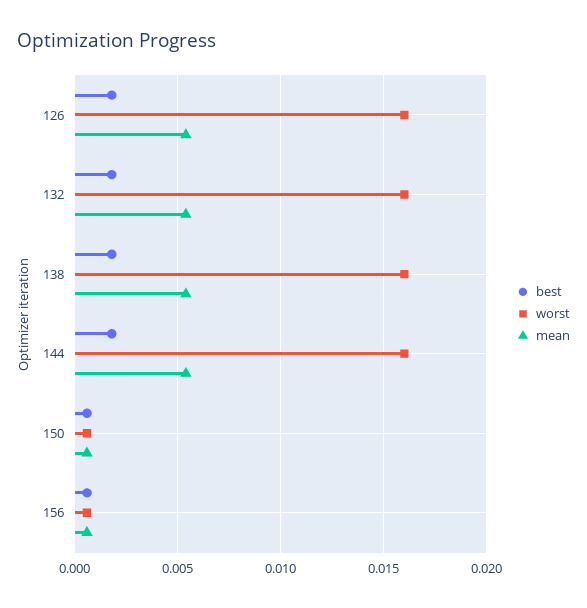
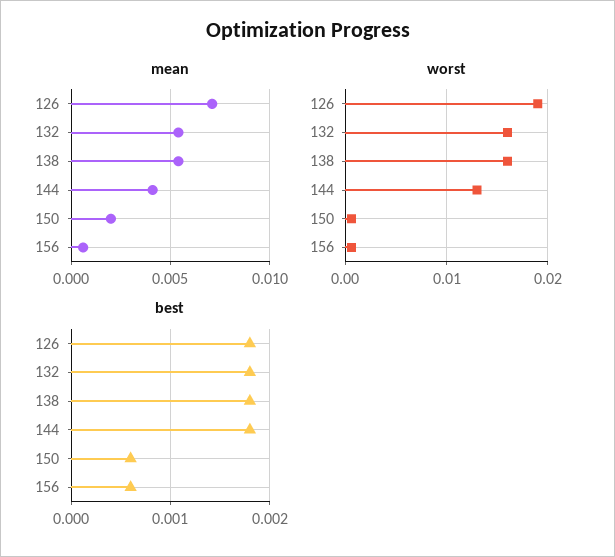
  {
    "best": {
      "126": 0.0018,
      "132": 0.0018,
      "138": 0.0018,
      "144": 0.0018,
      "150": 0.0006,
      "156": 0.0006
    },
    "worst": {
-     "126": 0.016,
+     "126": 0.019,
      "132": 0.016,
      "138": 0.016,
-     "144": 0.016,
+     "144": 0.013,
      "150": 0.0005,
      "156": 0.0005
    },
    "mean": {
-     "126": 0.0055,
+     "126": 0.007,
      "132": 0.0055,
      "138": 0.0055,
-     "144": 0.0055,
+     "144": 0.004,
-     "150": 0.0005,
+     "150": 0.002,
      "156": 0.0005
    }
  }

